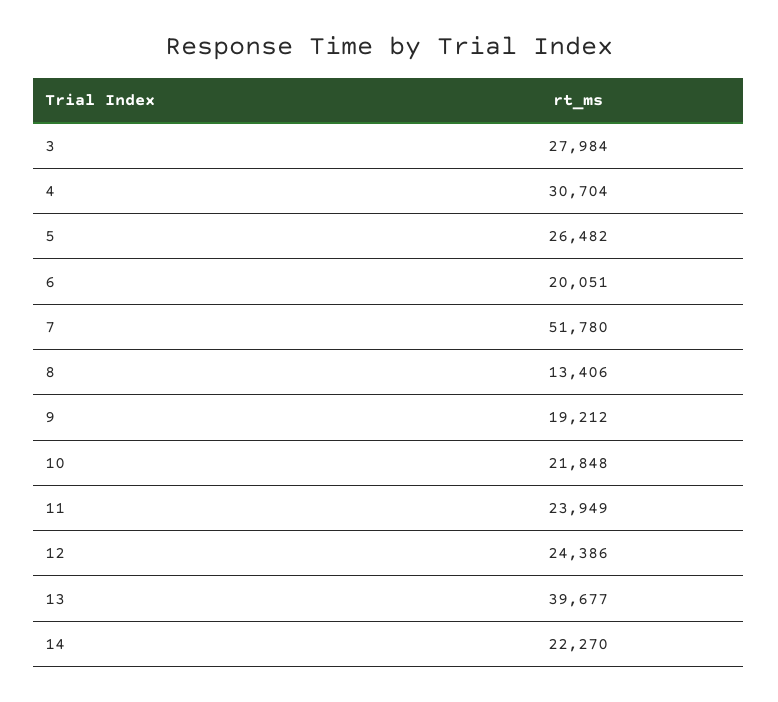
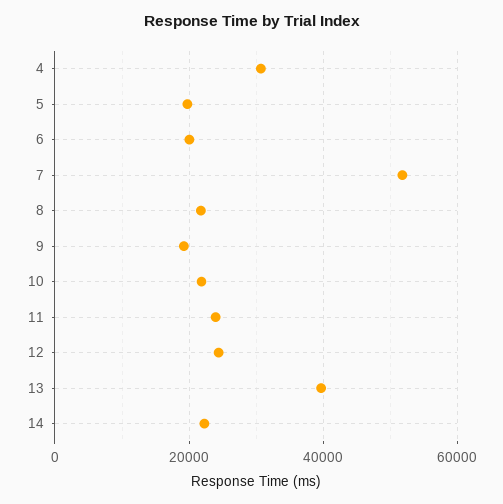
  {
-   "3": 27984,
    "4": 30704,
-   "5": 26482,
+   "5": 20000,
    "6": 20051,
    "7": 51780,
-   "8": 13406,
+   "8": 22000,
    "9": 19212,
    "10": 21848,
    "11": 23949,
    "12": 24386,
    "13": 39677,
    "14": 22270
  }

